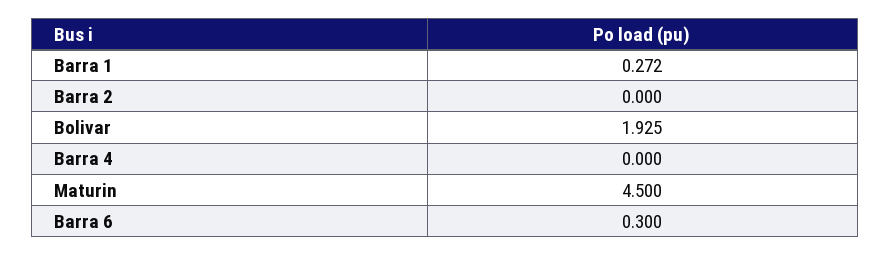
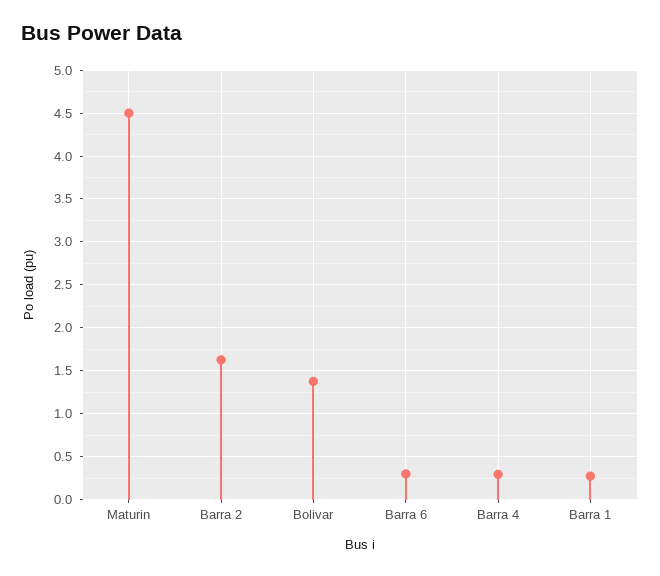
  {
    "Barra 1": 0.272,
-   "Barra 2": 0,
+   "Barra 2": 1.6,
-   "Bolivar": 1.925,
+   "Bolivar": 1.4,
-   "Barra 4": 0,
+   "Barra 4": 0.3,
    "Maturin": 4.5,
    "Barra 6": 0.3
  }

